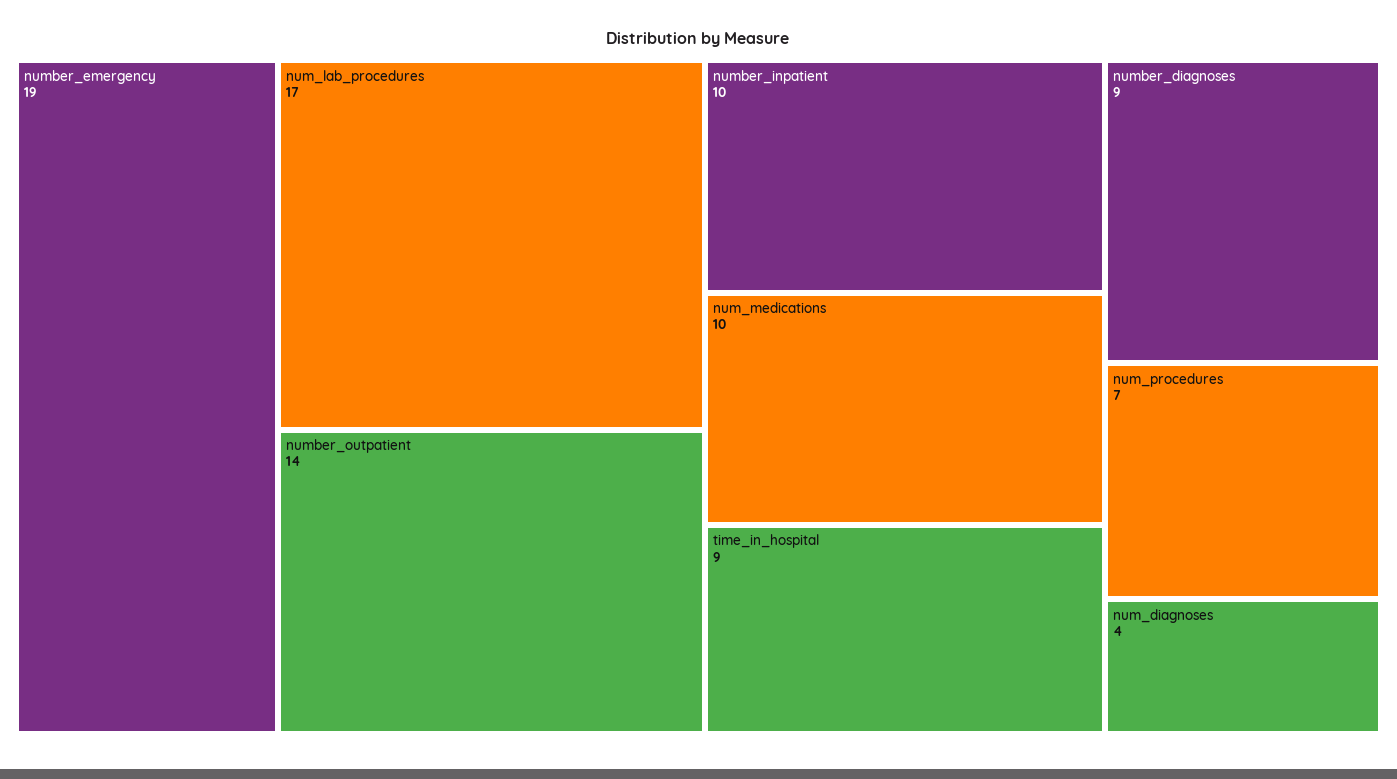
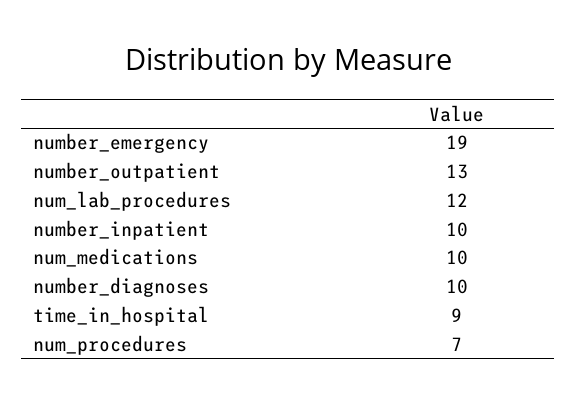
  {
    "number_emergency": 19,
-   "num_lab_procedures": 17,
+   "num_lab_procedures": 12,
-   "number_outpatient": 14,
+   "number_outpatient": 13,
    "number_inpatient": 10,
    "num_medications": 10,
    "time_in_hospital": 9,
-   "number_diagnoses": 9,
+   "number_diagnoses": 10,
-   "num_procedures": 7,
+   "num_procedures": 7
-   "num_diagnoses": 4
  }

